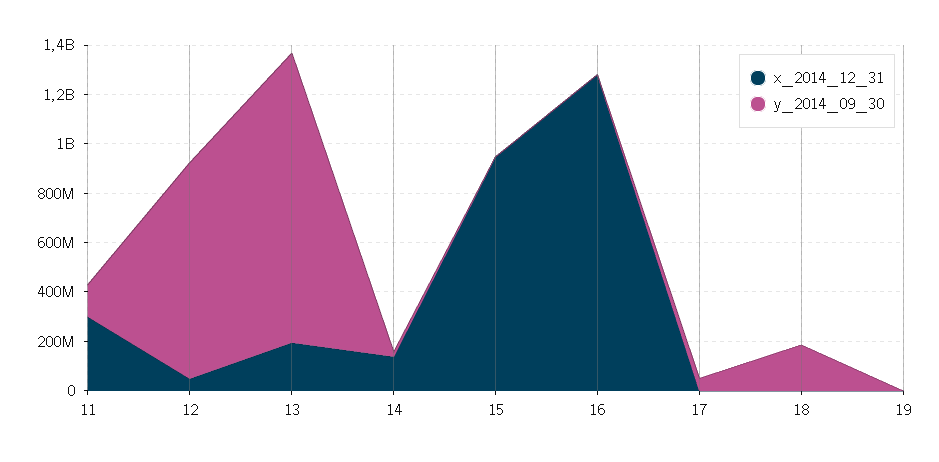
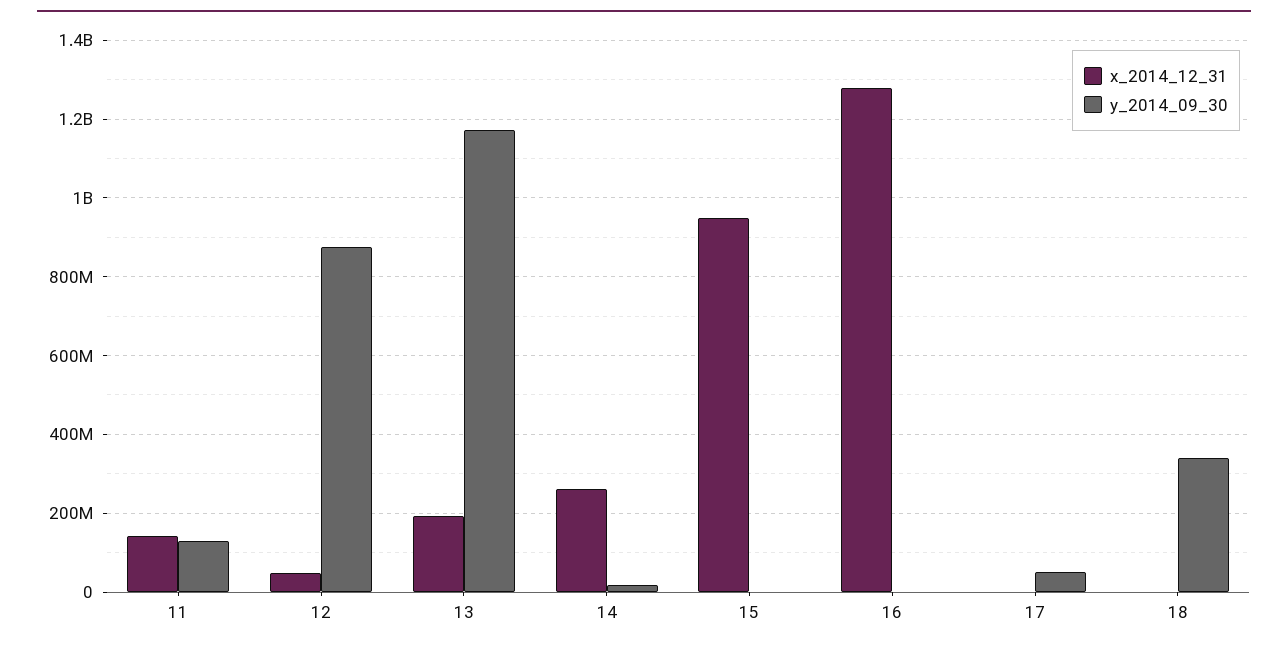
  {
    "x_2014_12_31": {
-     "11": 300000000,
+     "11": 140000000,
      "12": 40000000,
      "13": 200000000,
-     "14": 150000000,
+     "14": 260000000,
      "15": 940000000,
      "16": 1280000000,
      "17": 0,
-     "18": 0,
+     "18": 0
-     "19": 0
    },
    "y_2014_09_30": {
      "11": 140000000,
      "12": 880000000,
      "13": 1180000000,
      "14": 20000000,
      "15": 0,
      "16": 0,
      "17": 60000000,
-     "18": 200000000,
+     "18": 340000000
-     "19": 0
    }
  }

